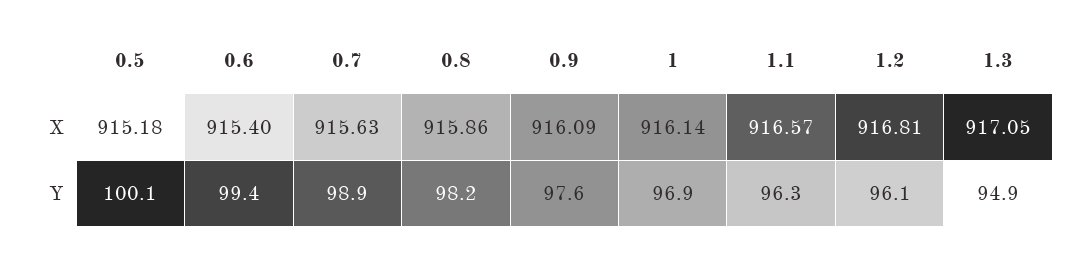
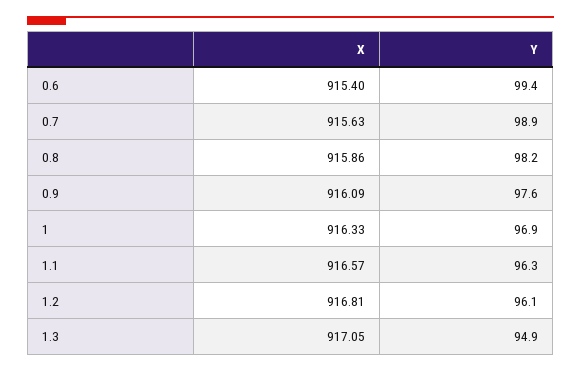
  {
-   "0.5": {
-     "X": 915.18,
-     "Y": 100.1
-   },
    "0.6": {
      "X": 915.4,
      "Y": 99.4
    },
    "0.7": {
      "X": 915.63,
      "Y": 98.9
    },
    "0.8": {
      "X": 915.86,
      "Y": 98.2
    },
    "0.9": {
      "X": 916.09,
      "Y": 97.6
    },
    "1": {
-     "X": 916.14,
+     "X": 916.33,
      "Y": 96.9
    },
    "1.1": {
      "X": 916.57,
      "Y": 96.3
    },
    "1.2": {
      "X": 916.81,
      "Y": 96.1
    },
    "1.3": {
      "X": 917.05,
      "Y": 94.9
    }
  }

